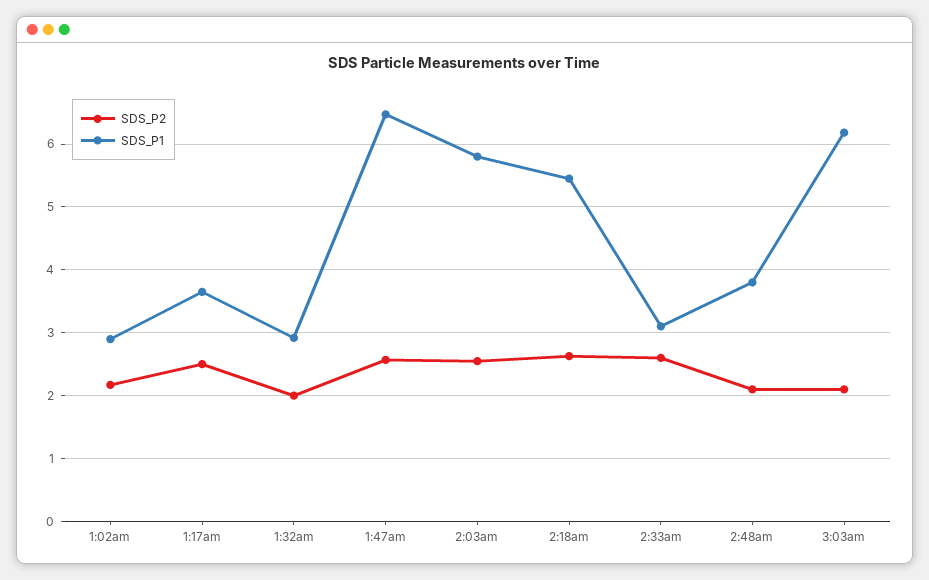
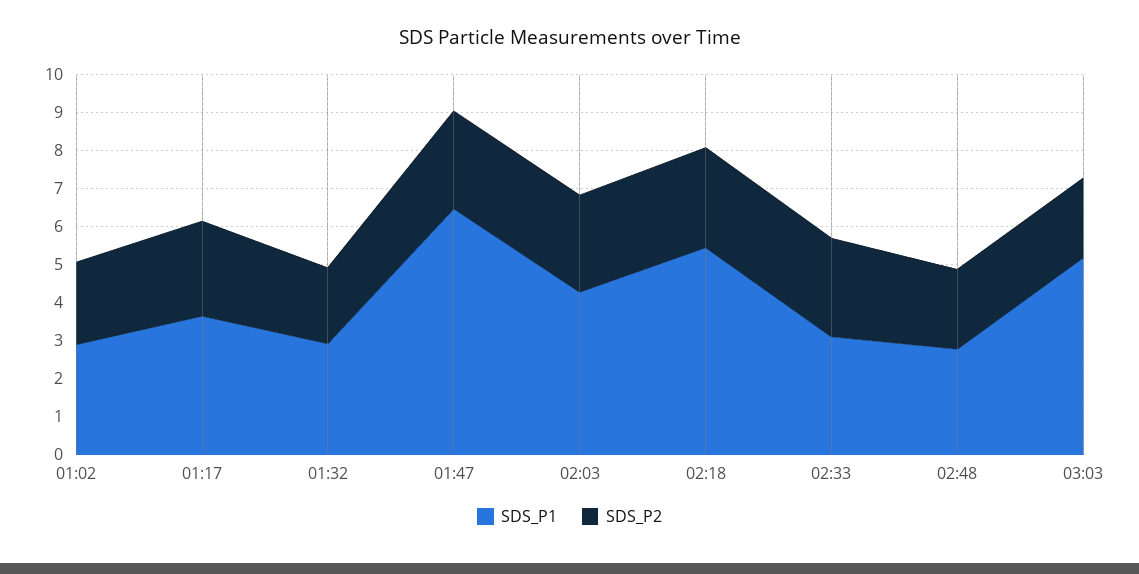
  {
    "SDS_P2": {
      "1:02am": 2.2,
      "1:17am": 2.5,
      "1:32am": 2,
      "1:47am": 2.6,
      "2:03am": 2.6,
      "2:18am": 2.6,
      "2:33am": 2.6,
      "2:48am": 2.1,
      "3:03am": 2.1
    },
    "SDS_P1": {
      "1:02am": 2.9,
      "1:17am": 3.7,
      "1:32am": 2.9,
      "1:47am": 6.5,
-     "2:03am": 5.8,
+     "2:03am": 4.25,
      "2:18am": 5.5,
      "2:33am": 3.1,
-     "2:48am": 3.8,
+     "2:48am": 2.75,
-     "3:03am": 6.2
+     "3:03am": 5.25
    }
  }

